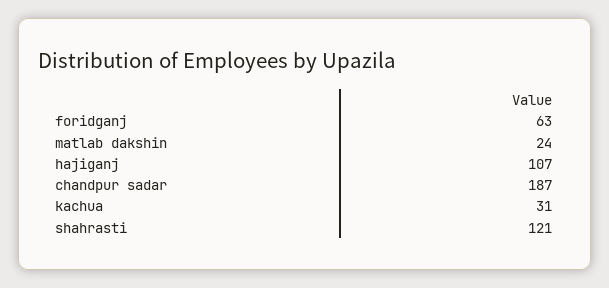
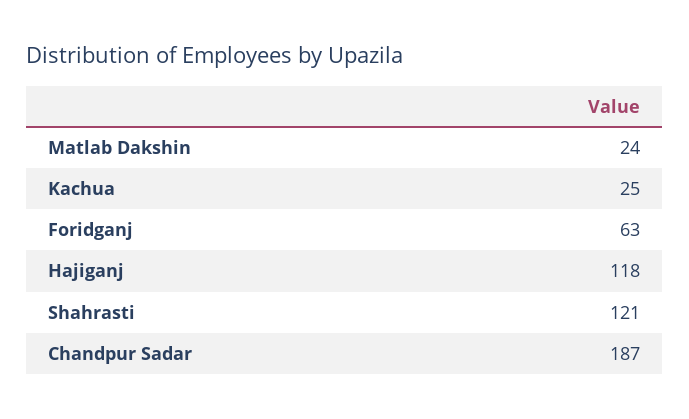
  {
    "foridganj": 63,
    "matlab dakshin": 24,
-   "hajiganj": 107,
+   "hajiganj": 118,
    "chandpur sadar": 187,
-   "kachua": 31,
+   "kachua": 25,
    "shahrasti": 121
  }

